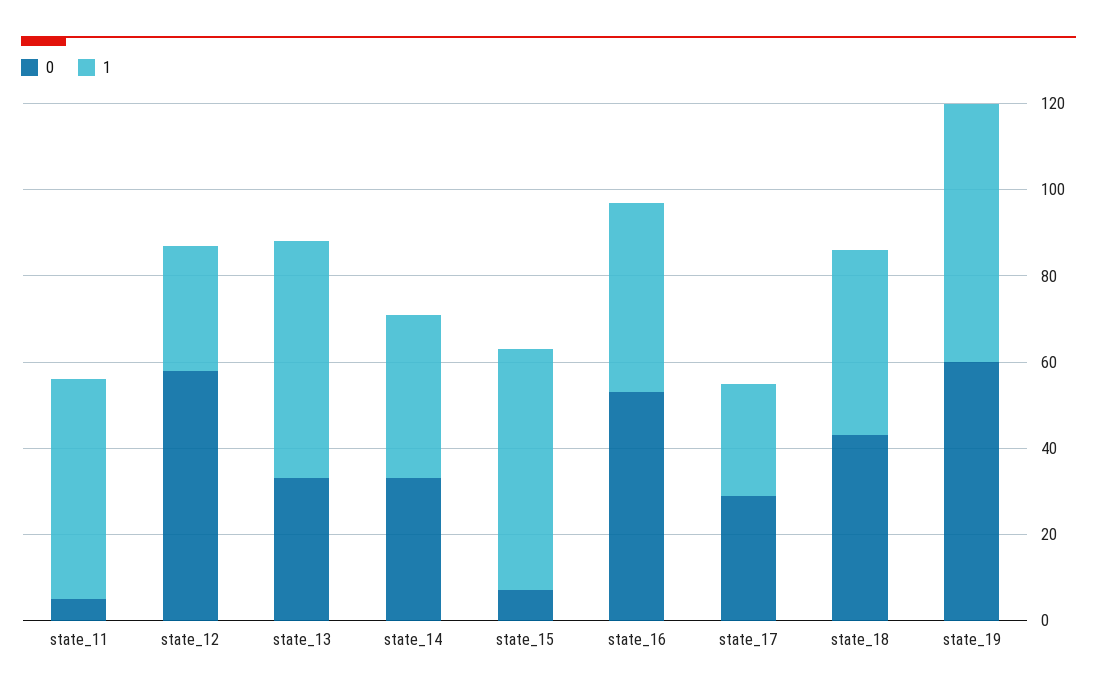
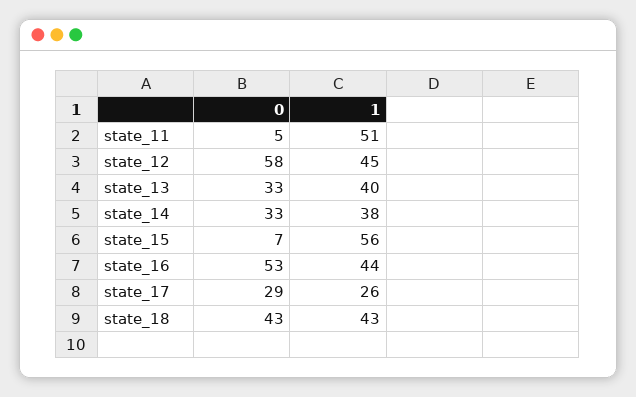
  {
    "0": {
      "state_11": 5,
      "state_12": 58,
      "state_13": 33,
      "state_14": 33,
      "state_15": 7,
      "state_16": 53,
      "state_17": 29,
-     "state_18": 43,
+     "state_18": 43
-     "state_19": 60
    },
    "1": {
      "state_11": 51,
-     "state_12": 30,
+     "state_12": 45,
-     "state_13": 55,
+     "state_13": 40,
      "state_14": 38,
      "state_15": 56,
      "state_16": 44,
      "state_17": 26,
-     "state_18": 43,
+     "state_18": 43
-     "state_19": 60
    }
  }

